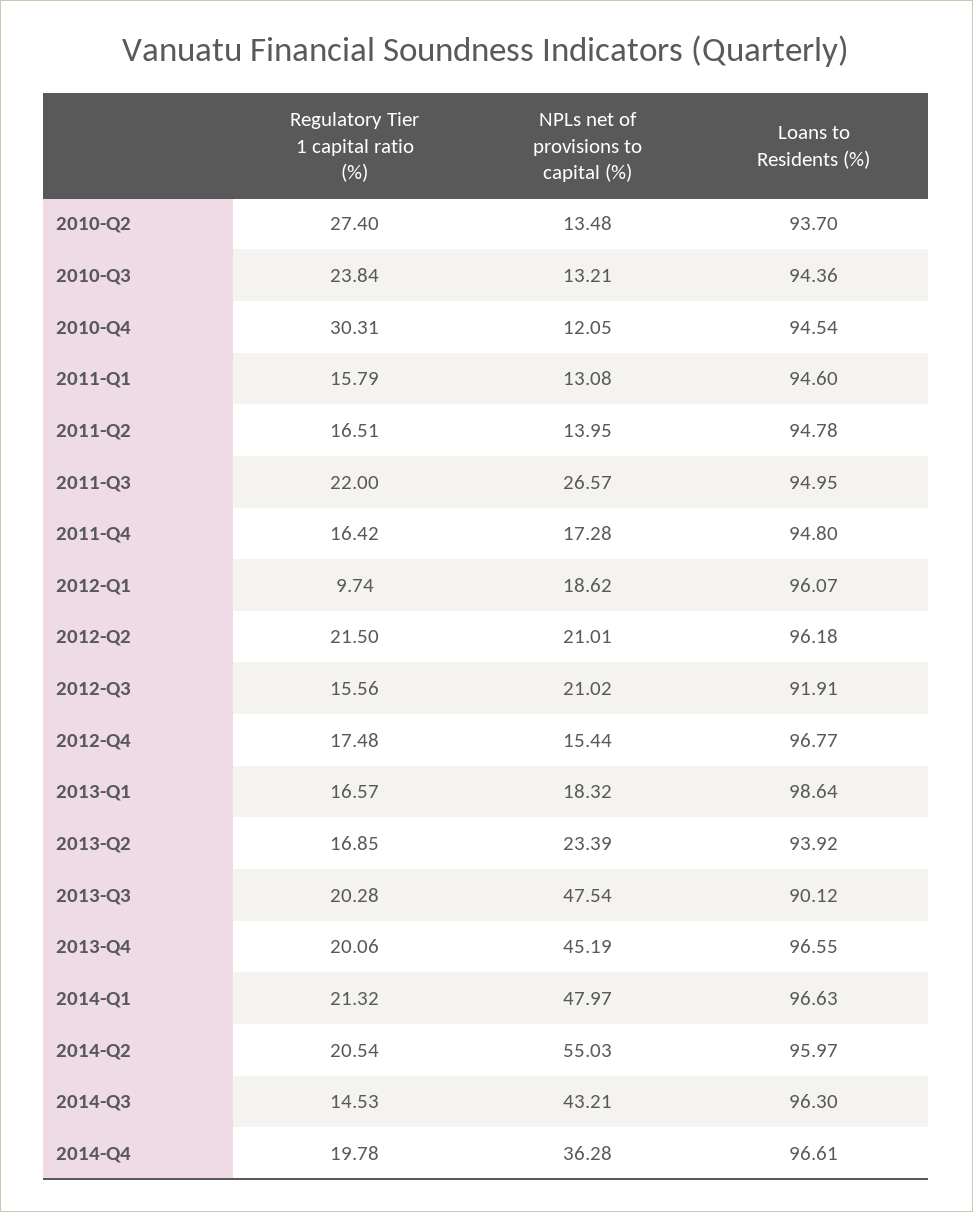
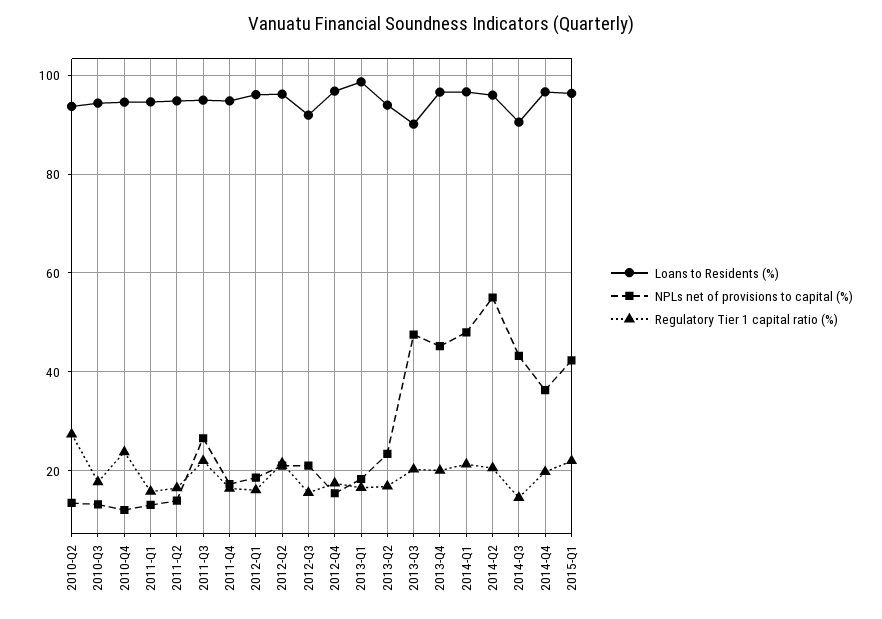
  {
    "Regulatory Tier 1 capital ratio (%)": {
      "2010-Q2": 27.4,
-     "2010-Q3": 23.84,
+     "2010-Q3": 18,
-     "2010-Q4": 30.31,
+     "2010-Q4": 24,
      "2011-Q1": 15.79,
      "2011-Q2": 16.51,
      "2011-Q3": 22,
      "2011-Q4": 16.42,
-     "2012-Q1": 9.74,
+     "2012-Q1": 16,
      "2012-Q2": 21.5,
      "2012-Q3": 15.56,
      "2012-Q4": 17.48,
      "2013-Q1": 16.57,
      "2013-Q2": 16.85,
      "2013-Q3": 20.28,
      "2013-Q4": 20.06,
      "2014-Q1": 21.32,
      "2014-Q2": 20.54,
      "2014-Q3": 14.53,
-     "2014-Q4": 19.78
+     "2014-Q4": 19.78,
+     "2015-Q1": 22
    },
    "NPLs net of provisions to capital (%)": {
      "2010-Q2": 13.48,
      "2010-Q3": 13.21,
      "2010-Q4": 12.05,
      "2011-Q1": 13.08,
      "2011-Q2": 13.95,
      "2011-Q3": 26.57,
      "2011-Q4": 17.28,
      "2012-Q1": 18.62,
      "2012-Q2": 21.01,
      "2012-Q3": 21.02,
      "2012-Q4": 15.44,
      "2013-Q1": 18.32,
      "2013-Q2": 23.39,
      "2013-Q3": 47.54,
      "2013-Q4": 45.19,
      "2014-Q1": 47.97,
      "2014-Q2": 55.03,
      "2014-Q3": 43.21,
-     "2014-Q4": 36.28
+     "2014-Q4": 36.28,
+     "2015-Q1": 42
    },
    "Loans to Residents (%)": {
      "2010-Q2": 93.7,
      "2010-Q3": 94.36,
      "2010-Q4": 94.54,
      "2011-Q1": 94.6,
      "2011-Q2": 94.78,
      "2011-Q3": 94.95,
      "2011-Q4": 94.8,
      "2012-Q1": 96.07,
      "2012-Q2": 96.18,
      "2012-Q3": 91.91,
      "2012-Q4": 96.77,
      "2013-Q1": 98.64,
      "2013-Q2": 93.92,
      "2013-Q3": 90.12,
      "2013-Q4": 96.55,
      "2014-Q1": 96.63,
      "2014-Q2": 95.97,
-     "2014-Q3": 96.3,
+     "2014-Q3": 90,
-     "2014-Q4": 96.61
+     "2014-Q4": 96.61,
+     "2015-Q1": 96
    }
  }

